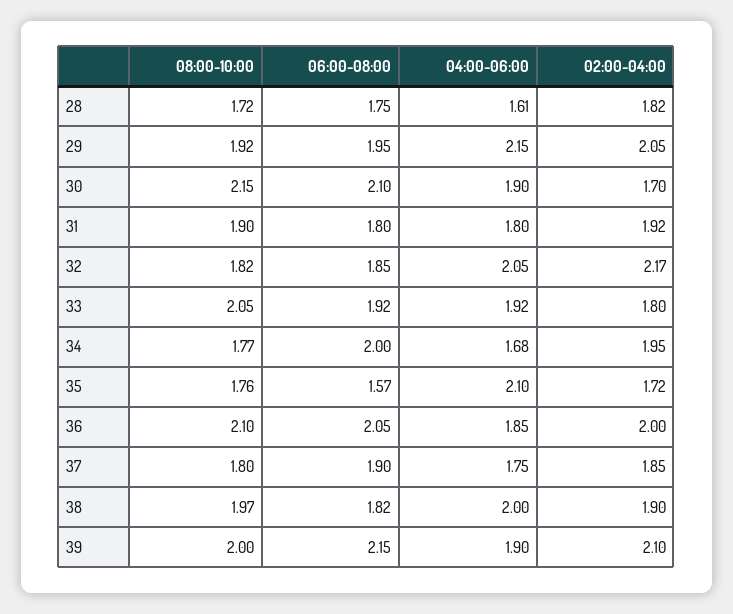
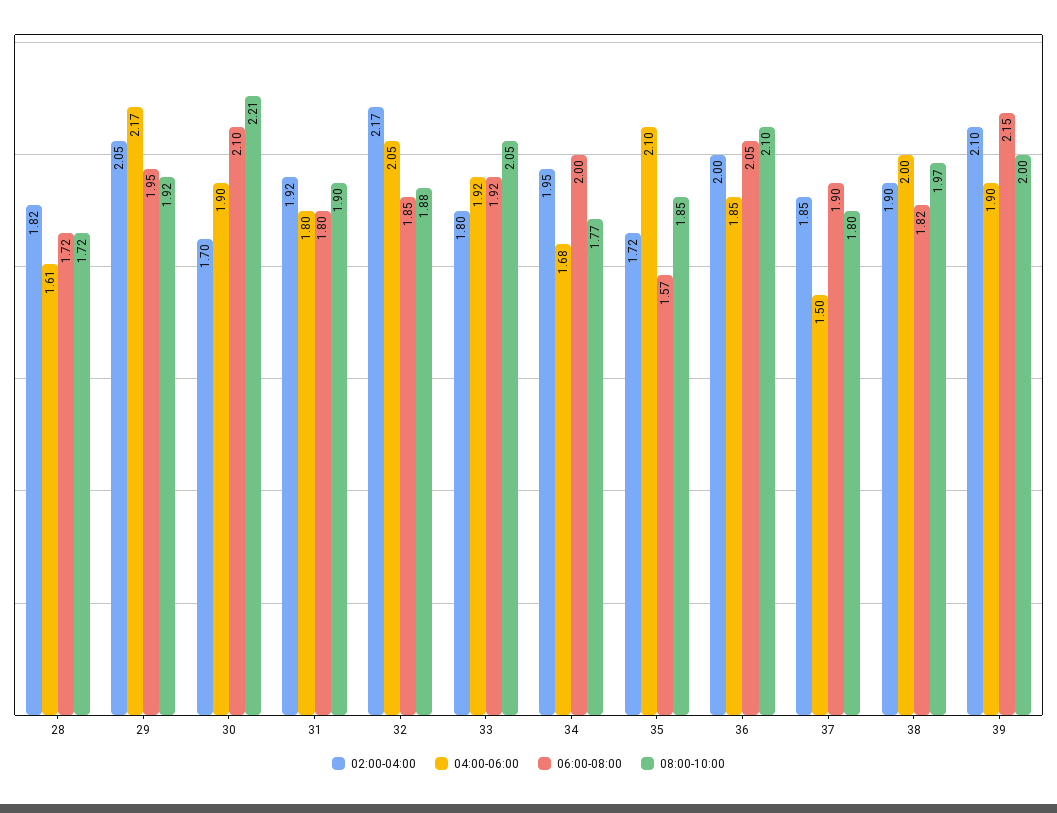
  {
    "08:00-10:00": {
      "28": 1.72,
      "29": 1.92,
-     "30": 2.15,
+     "30": 2.21,
      "31": 1.9,
-     "32": 1.82,
+     "32": 1.88,
      "33": 2.05,
      "34": 1.77,
-     "35": 1.76,
+     "35": 1.85,
      "36": 2.1,
      "37": 1.8,
      "38": 1.97,
      "39": 2
    },
    "06:00-08:00": {
-     "28": 1.75,
+     "28": 1.72,
      "29": 1.95,
      "30": 2.1,
      "31": 1.8,
      "32": 1.85,
      "33": 1.92,
      "34": 2,
      "35": 1.57,
      "36": 2.05,
      "37": 1.9,
      "38": 1.82,
      "39": 2.15
    },
    "04:00-06:00": {
      "28": 1.61,
-     "29": 2.15,
+     "29": 2.17,
      "30": 1.9,
      "31": 1.8,
      "32": 2.05,
      "33": 1.92,
      "34": 1.68,
      "35": 2.1,
      "36": 1.85,
-     "37": 1.75,
+     "37": 1.5,
      "38": 2,
      "39": 1.9
    },
    "02:00-04:00": {
      "28": 1.82,
      "29": 2.05,
      "30": 1.7,
      "31": 1.92,
      "32": 2.17,
      "33": 1.8,
      "34": 1.95,
      "35": 1.72,
      "36": 2,
      "37": 1.85,
      "38": 1.9,
      "39": 2.1
    }
  }

